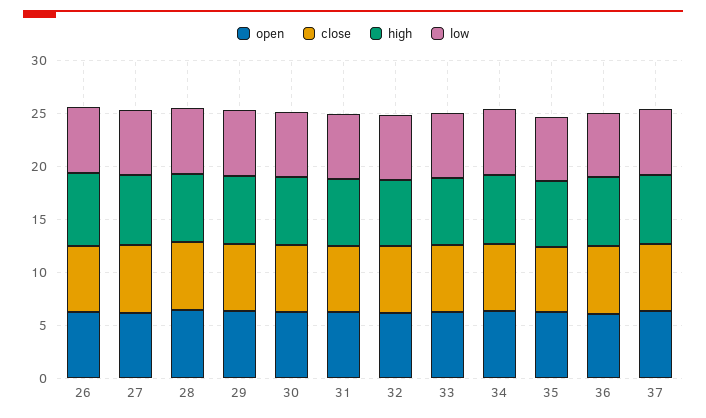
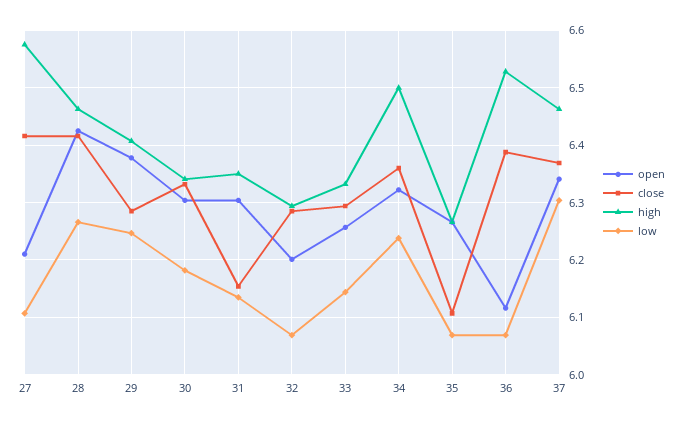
  {
    "open": {
-     "26": 6,
      "27": 6.22,
      "28": 6.42,
      "29": 6.38,
      "30": 6.3,
      "31": 6.3,
      "32": 6.2,
      "33": 6.26,
      "34": 6.32,
      "35": 6.26,
      "36": 6.12,
      "37": 6.34
    },
    "close": {
-     "26": 6,
      "27": 6.42,
      "28": 6.42,
      "29": 6.28,
      "30": 6.34,
      "31": 6.16,
      "32": 6.28,
      "33": 6.3,
      "34": 6.36,
      "35": 6.1,
      "36": 6.38,
      "37": 6.36
    },
    "high": {
-     "26": 7,
      "27": 6.58,
      "28": 6.46,
      "29": 6.4,
      "30": 6.34,
      "31": 6.36,
      "32": 6.3,
      "33": 6.34,
      "34": 6.5,
      "35": 6.26,
      "36": 6.52,
      "37": 6.46
    },
    "low": {
-     "26": 6,
      "27": 6.1,
      "28": 6.26,
      "29": 6.24,
      "30": 6.18,
      "31": 6.14,
      "32": 6.06,
      "33": 6.14,
      "34": 6.24,
      "35": 6.06,
      "36": 6.06,
      "37": 6.3
    }
  }

